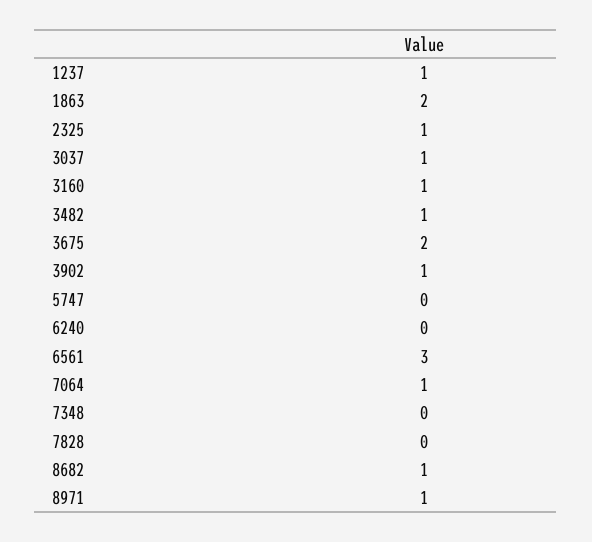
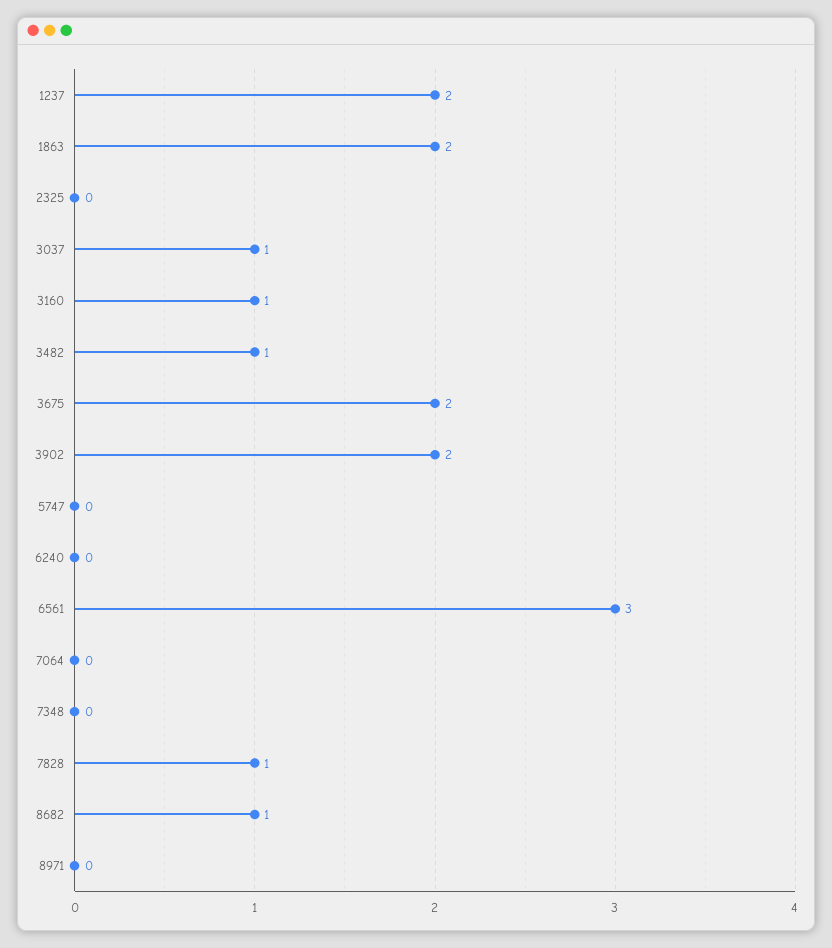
  {
-   "1237": 1,
+   "1237": 2,
    "1863": 2,
-   "2325": 1,
+   "2325": 0,
    "3037": 1,
    "3160": 1,
    "3482": 1,
    "3675": 2,
-   "3902": 1,
+   "3902": 2,
    "5747": 0,
    "6240": 0,
    "6561": 3,
-   "7064": 1,
+   "7064": 0,
    "7348": 0,
-   "7828": 0,
+   "7828": 1,
    "8682": 1,
-   "8971": 1
+   "8971": 0
  }

